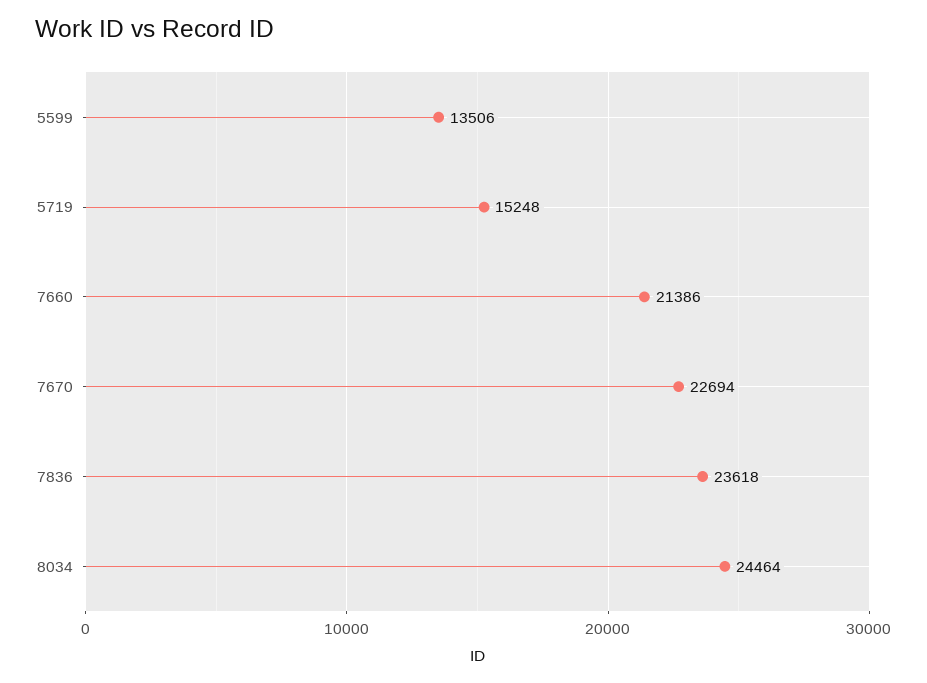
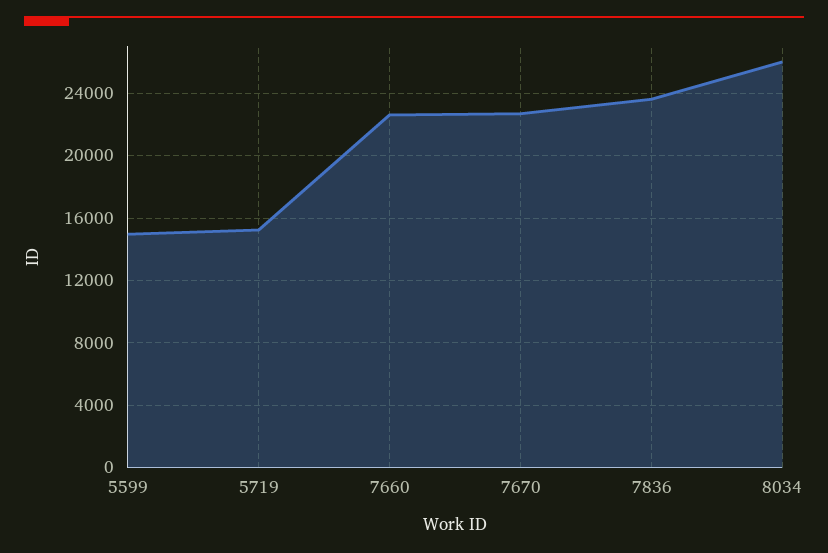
  {
-   "5599": 13506,
+   "5599": 15000,
    "5719": 15248,
-   "7660": 21386,
+   "7660": 22500,
    "7670": 22694,
    "7836": 23618,
-   "8034": 24464
+   "8034": 26000
  }

